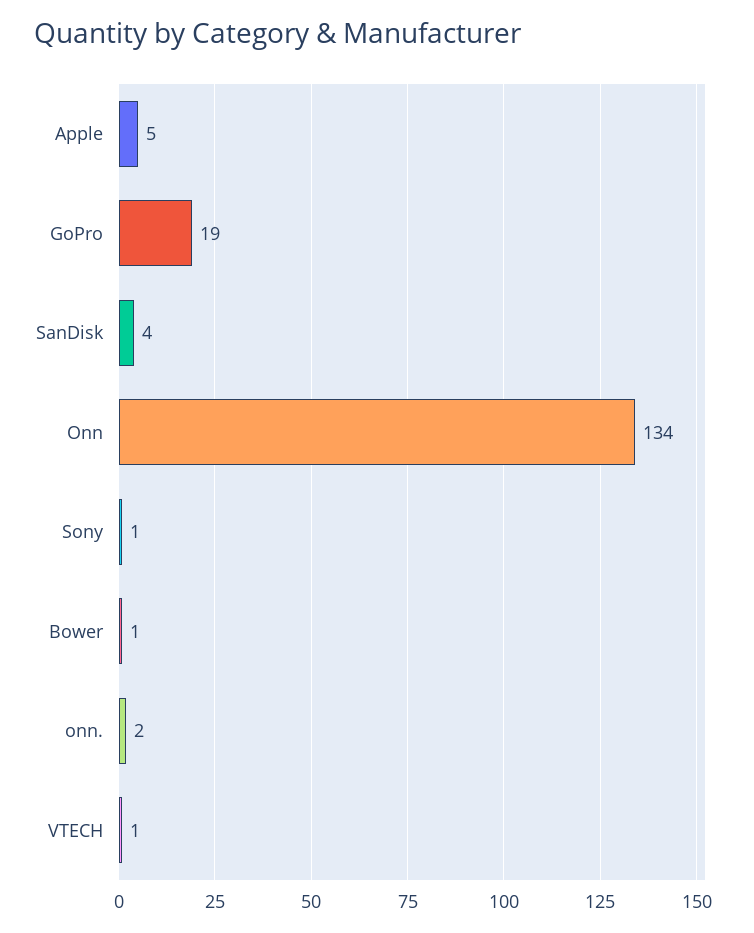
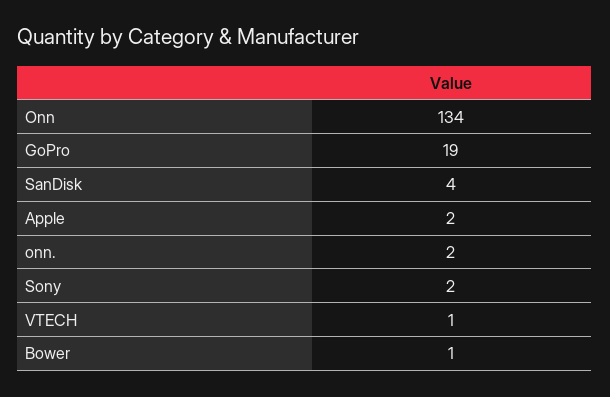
  {
-   "Apple": 5,
+   "Apple": 2,
    "GoPro": 19,
    "SanDisk": 4,
    "Onn": 134,
-   "Sony": 1,
+   "Sony": 2,
    "Bower": 1,
    "onn.": 2,
    "VTECH": 1
  }

